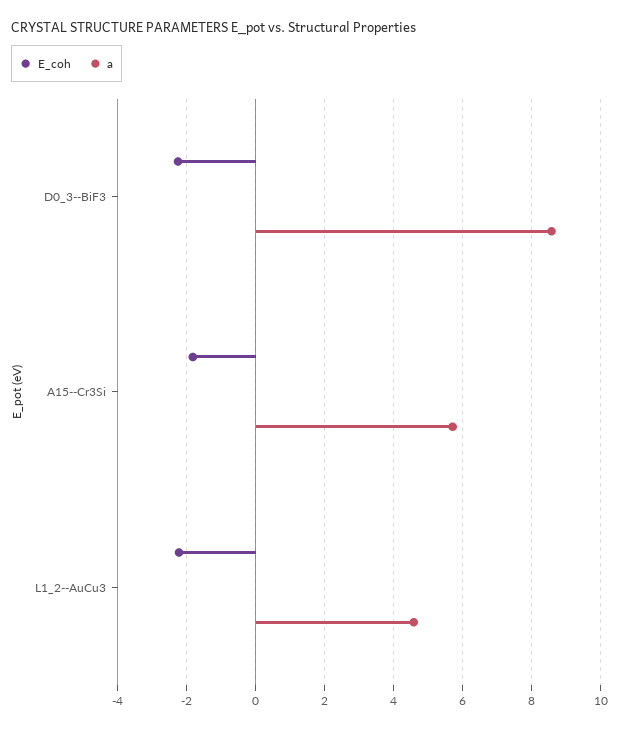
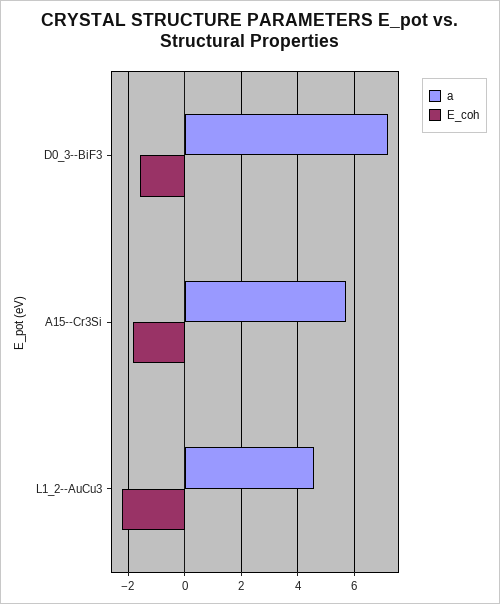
  {
    "E_coh": {
-     "D0_3--BiF3": -2.2,
+     "D0_3--BiF3": -1.5,
      "A15--Cr3Si": -1.8,
      "L1_2--AuCu3": -2.2
    },
    "a": {
-     "D0_3--BiF3": 8.6,
+     "D0_3--BiF3": 7.25,
      "A15--Cr3Si": 5.8,
      "L1_2--AuCu3": 4.6
    }
  }

